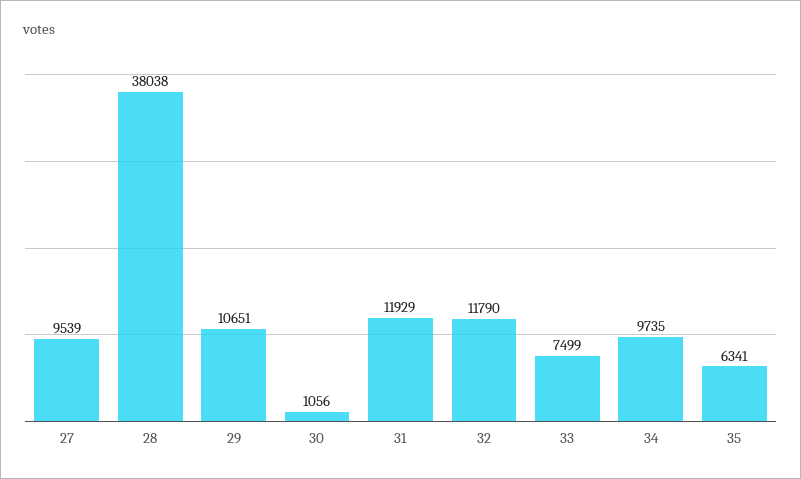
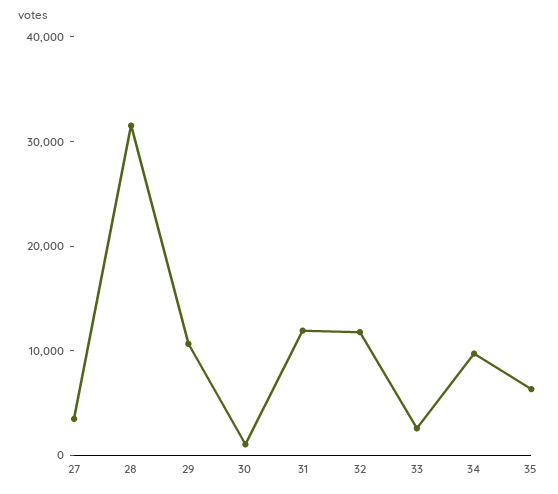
  {
-   "27": 9539,
+   "27": 4000,
-   "28": 38038,
+   "28": 32000,
    "29": 10651,
    "30": 1056,
    "31": 11929,
    "32": 11790,
-   "33": 7499,
+   "33": 2000,
    "34": 9735,
    "35": 6341
  }

